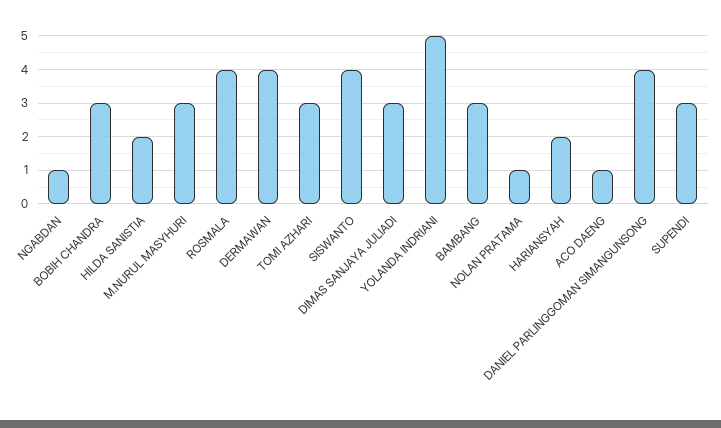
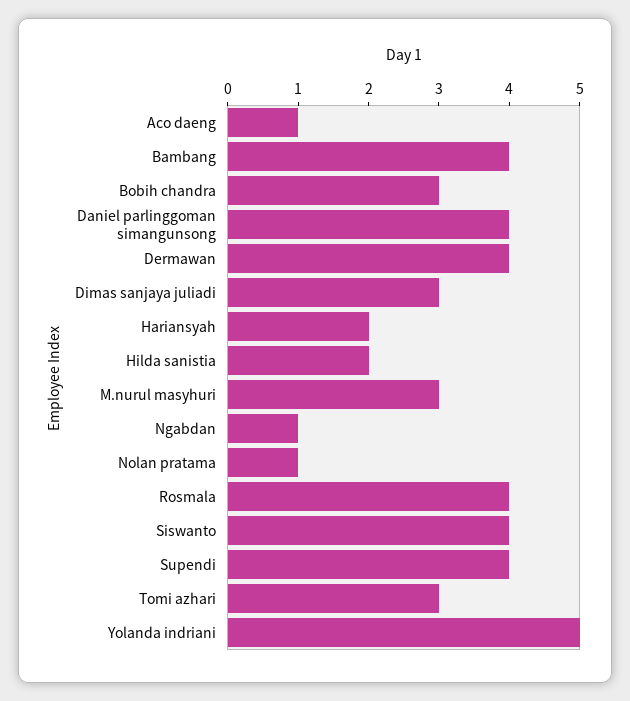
  {
    "NGABDAN": 1,
    "BOBIH CHANDRA": 3,
    "HILDA SANISTIA": 2,
    "M.NURUL MASYHURI": 3,
    "ROSMALA": 4,
    "DERMAWAN": 4,
    "TOMI AZHARI": 3,
    "SISWANTO": 4,
    "DIMAS SANJAYA JULIADI": 3,
    "YOLANDA INDRIANI": 5,
-   "BAMBANG": 3,
+   "BAMBANG": 4,
    "NOLAN PRATAMA": 1,
    "HARIANSYAH": 2,
    "ACO DAENG": 1,
    "DANIEL PARLINGGOMAN SIMANGUNSONG": 4,
-   "SUPENDI": 3
+   "SUPENDI": 4
  }

